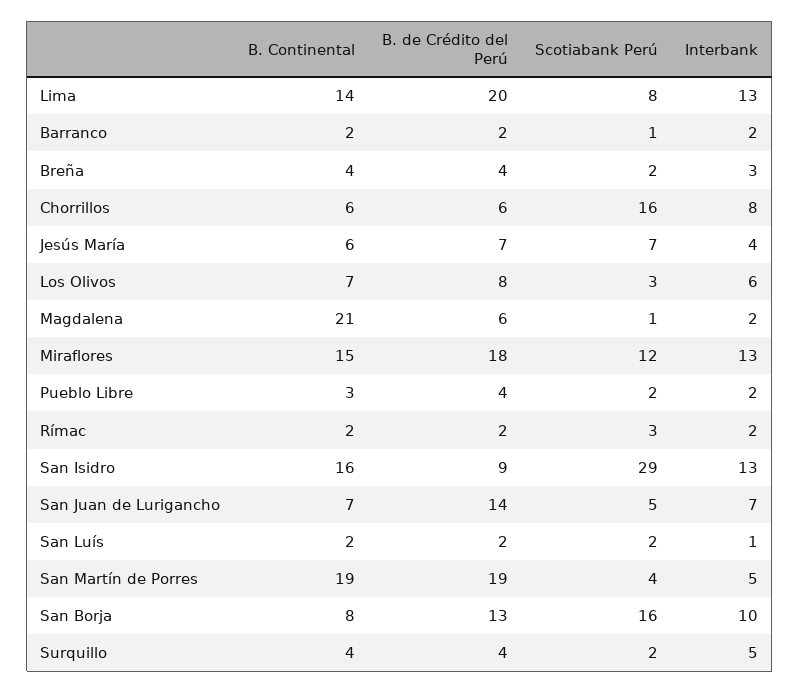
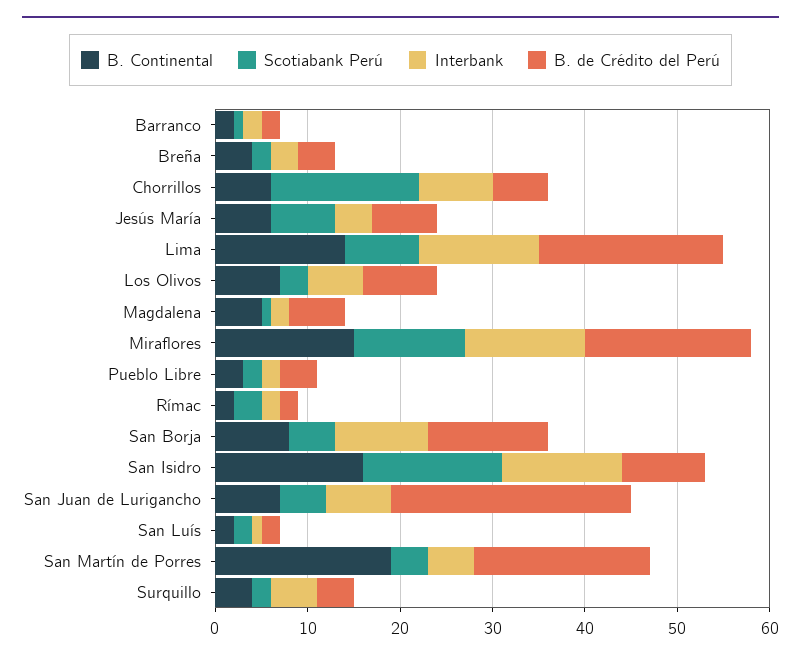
  {
    "B. Continental": {
      "Lima": 14,
      "Barranco": 2,
      "Breña": 4,
      "Chorrillos": 6,
      "Jesús María": 6,
      "Los Olivos": 7,
-     "Magdalena": 21,
+     "Magdalena": 5,
      "Miraflores": 15,
      "Pueblo Libre": 3,
      "Rímac": 2,
      "San Isidro": 16,
      "San Juan de Lurigancho": 7,
      "San Luís": 2,
      "San Martín de Porres": 19,
      "San Borja": 8,
      "Surquillo": 4
    },
    "B. de Crédito del Perú": {
      "Lima": 20,
      "Barranco": 2,
      "Breña": 4,
      "Chorrillos": 6,
      "Jesús María": 7,
      "Los Olivos": 8,
      "Magdalena": 6,
      "Miraflores": 18,
      "Pueblo Libre": 4,
      "Rímac": 2,
      "San Isidro": 9,
-     "San Juan de Lurigancho": 14,
+     "San Juan de Lurigancho": 26,
      "San Luís": 2,
      "San Martín de Porres": 19,
      "San Borja": 13,
      "Surquillo": 4
    },
    "Scotiabank Perú": {
      "Lima": 8,
      "Barranco": 1,
      "Breña": 2,
      "Chorrillos": 16,
      "Jesús María": 7,
      "Los Olivos": 3,
      "Magdalena": 1,
      "Miraflores": 12,
      "Pueblo Libre": 2,
      "Rímac": 3,
-     "San Isidro": 29,
+     "San Isidro": 15,
      "San Juan de Lurigancho": 5,
      "San Luís": 2,
      "San Martín de Porres": 4,
-     "San Borja": 16,
+     "San Borja": 5,
      "Surquillo": 2
    },
    "Interbank": {
      "Lima": 13,
      "Barranco": 2,
      "Breña": 3,
      "Chorrillos": 8,
      "Jesús María": 4,
      "Los Olivos": 6,
      "Magdalena": 2,
      "Miraflores": 13,
      "Pueblo Libre": 2,
      "Rímac": 2,
      "San Isidro": 13,
      "San Juan de Lurigancho": 7,
      "San Luís": 1,
      "San Martín de Porres": 5,
      "San Borja": 10,
      "Surquillo": 5
    }
  }

